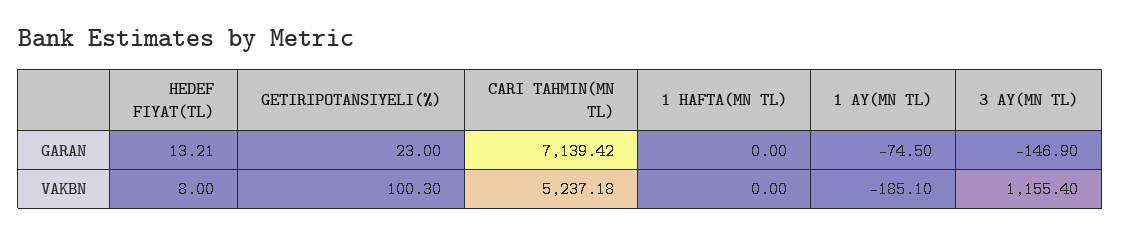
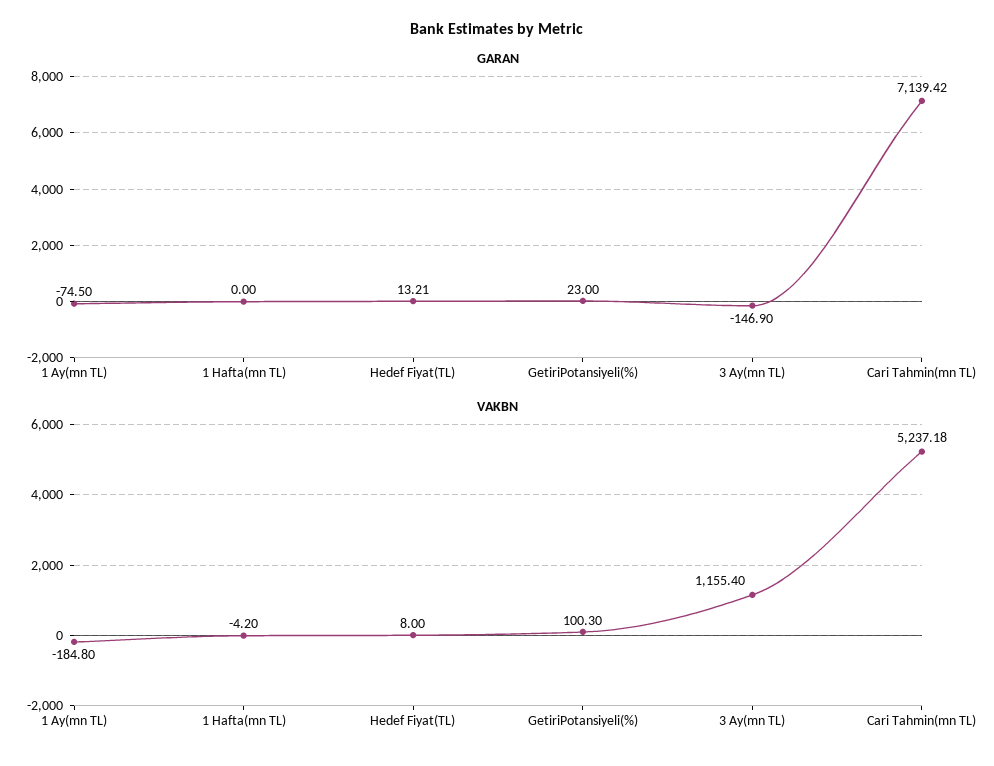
  {
    "GARAN": {
      "HEDEF FIYAT(TL)": 13.21,
      "GETIRIPOTANSIYELI(%)": 23,
      "CARI TAHMIN(MN TL)": 7139.42,
      "1 HAFTA(MN TL)": 0,
      "1 AY(MN TL)": -74.5,
      "3 AY(MN TL)": -146.9
    },
    "VAKBN": {
      "HEDEF FIYAT(TL)": 8,
      "GETIRIPOTANSIYELI(%)": 100.3,
      "CARI TAHMIN(MN TL)": 5237.18,
-     "1 HAFTA(MN TL)": 0,
+     "1 HAFTA(MN TL)": -4.2,
-     "1 AY(MN TL)": -185.1,
+     "1 AY(MN TL)": -184.8,
      "3 AY(MN TL)": 1155.4
    }
  }

